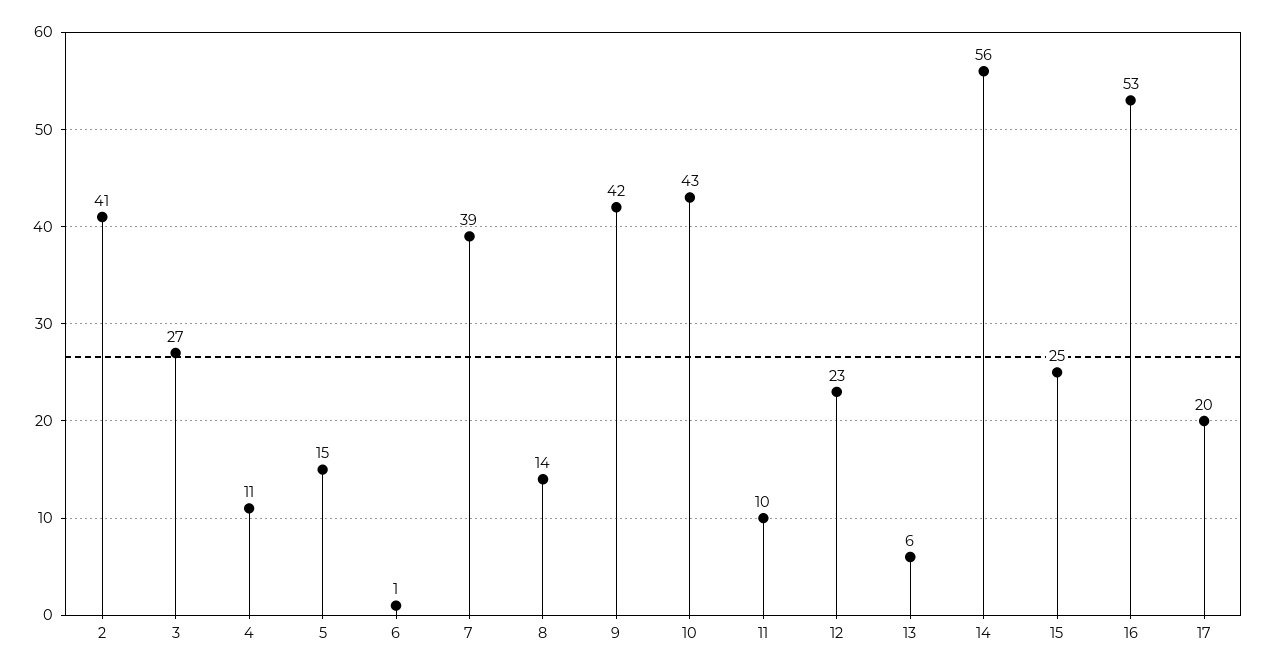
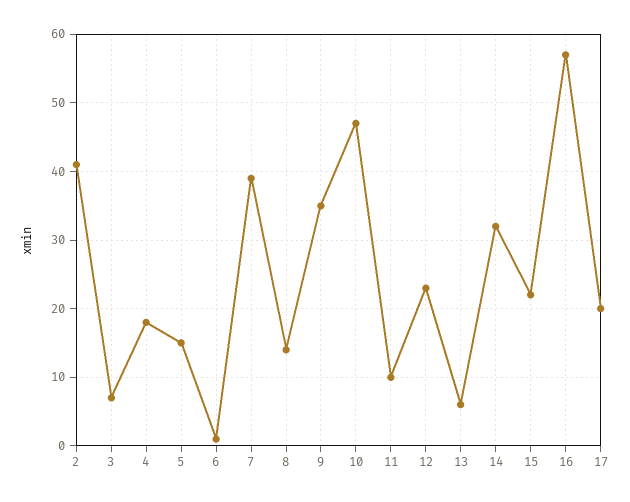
  {
    "2": 41,
-   "3": 27,
+   "3": 7,
-   "4": 11,
+   "4": 18,
    "5": 15,
    "6": 1,
    "7": 39,
    "8": 14,
-   "9": 42,
+   "9": 35,
-   "10": 43,
+   "10": 47,
    "11": 10,
    "12": 23,
    "13": 6,
-   "14": 56,
+   "14": 32,
-   "15": 25,
+   "15": 22,
-   "16": 53,
+   "16": 57,
    "17": 20
  }

